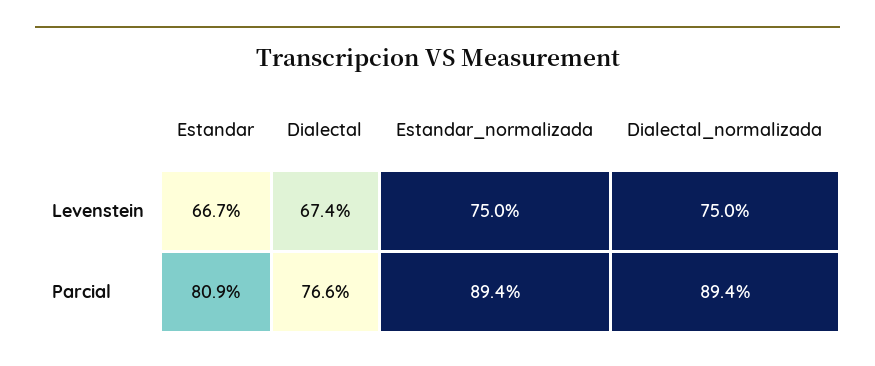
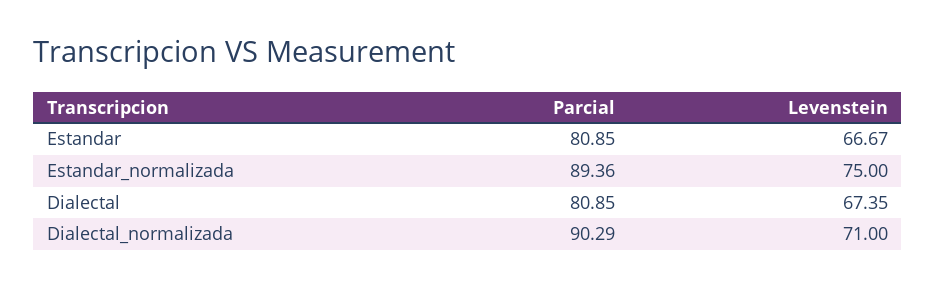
  {
    "Estandar": {
      "Levenstein": 66.67,
      "Parcial": 80.85
    },
    "Dialectal": {
      "Levenstein": 67.35,
-     "Parcial": 76.6
+     "Parcial": 80.85
    },
    "Estandar_normalizada": {
      "Levenstein": 75,
      "Parcial": 89.36
    },
    "Dialectal_normalizada": {
-     "Levenstein": 75,
+     "Levenstein": 71,
-     "Parcial": 89.4
+     "Parcial": 90.29
    }
  }

